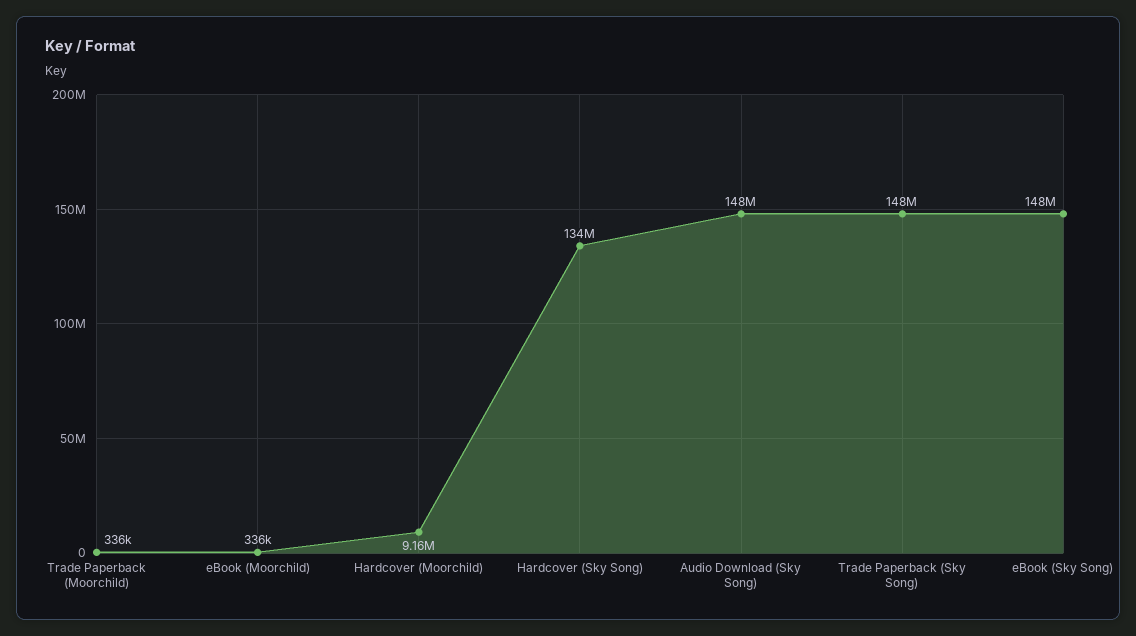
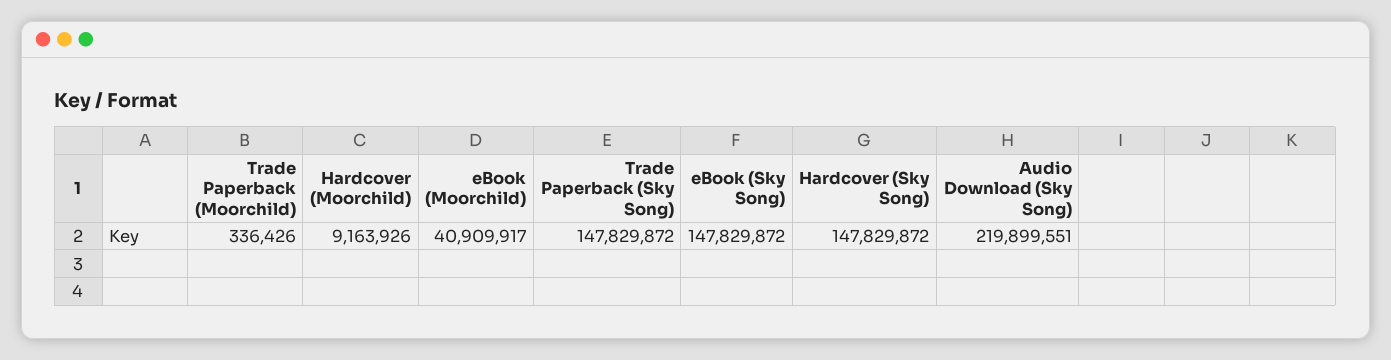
  {
    "Trade Paperback (Moorchild)": 336426,
-   "eBook (Moorchild)": 336000,
+   "eBook (Moorchild)": 40909917,
    "Hardcover (Moorchild)": 9163926,
-   "Hardcover (Sky Song)": 134000000,
+   "Hardcover (Sky Song)": 147829872,
-   "Audio Download (Sky Song)": 148000000,
+   "Audio Download (Sky Song)": 219899551,
    "Trade Paperback (Sky Song)": 147829872,
    "eBook (Sky Song)": 147829872
  }

